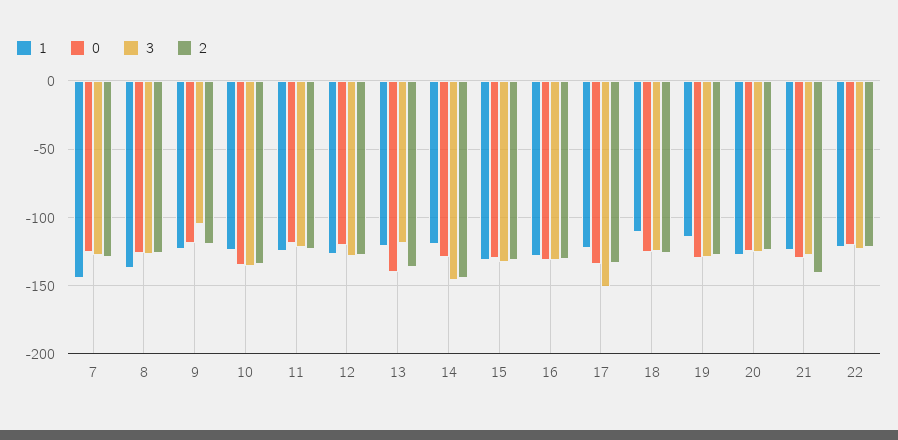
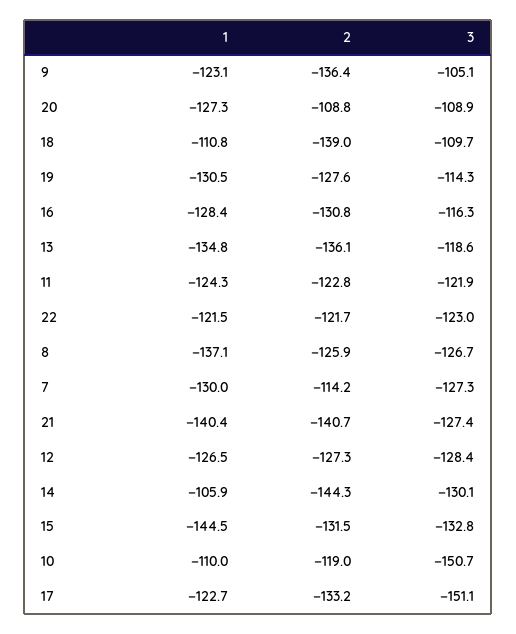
  {
    "1": {
-     "7": -145,
+     "7": -130,
      "8": -137.1,
      "9": -123.1,
-     "10": -125,
+     "10": -110,
      "11": -124.3,
      "12": -126.5,
-     "13": -120,
+     "13": -134.8,
-     "14": -120,
+     "14": -105.9,
-     "15": -130,
+     "15": -144.5,
      "16": -128.4,
      "17": -122.7,
      "18": -110.8,
-     "19": -115,
+     "19": -130.5,
      "20": -127.3,
-     "21": -125,
+     "21": -140.4,
      "22": -121.5
    },
-   "0": {
-     "7": -125,
-     "8": -125,
-     "9": -120,
-     "10": -135,
-     "11": -120,
-     "12": -120,
-     "13": -140,
-     "14": -130,
-     "15": -130,
-     "16": -130,
-     "17": -135,
-     "18": -125,
-     "19": -130,
-     "20": -125,
-     "21": -130,
-     "22": -120
-   },
    "3": {
      "7": -127.3,
      "8": -126.7,
      "9": -105.1,
-     "10": -135,
+     "10": -150.7,
      "11": -121.9,
      "12": -128.4,
      "13": -118.6,
-     "14": -145,
+     "14": -130.1,
      "15": -132.8,
-     "16": -130,
+     "16": -116.3,
      "17": -151.1,
-     "18": -125,
+     "18": -109.7,
-     "19": -130,
+     "19": -114.3,
-     "20": -125,
+     "20": -108.9,
      "21": -127.4,
      "22": -123
    },
    "2": {
-     "7": -130,
+     "7": -114.2,
      "8": -125.9,
-     "9": -120,
+     "9": -136.4,
-     "10": -135,
+     "10": -119,
      "11": -122.8,
      "12": -127.3,
      "13": -136.1,
      "14": -144.3,
      "15": -131.5,
      "16": -130.8,
      "17": -133.2,
-     "18": -125,
+     "18": -139,
      "19": -127.6,
-     "20": -125,
+     "20": -108.8,
      "21": -140.7,
      "22": -121.7
    }
  }

